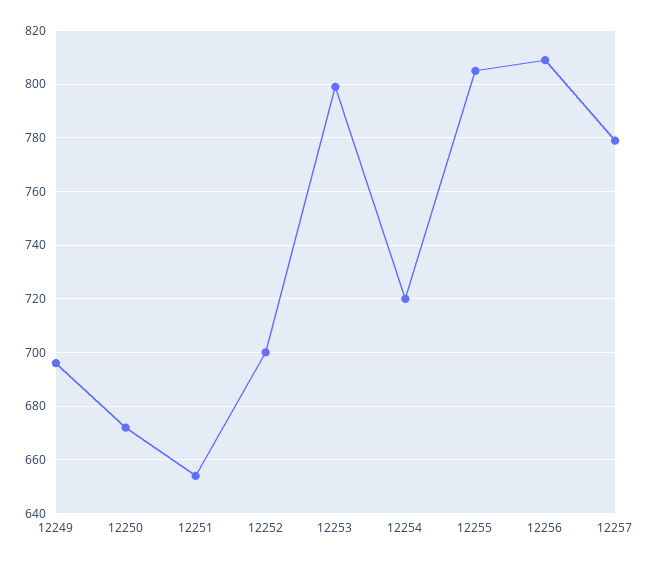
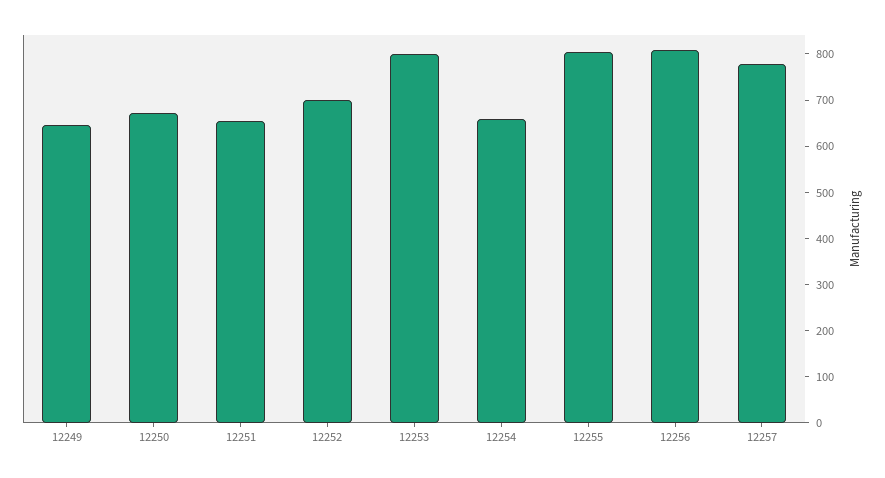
  {
-   "12249": 695,
+   "12249": 640,
    "12250": 670,
    "12251": 655,
    "12252": 700,
    "12253": 800,
-   "12254": 720,
+   "12254": 660,
    "12255": 805,
    "12256": 810,
    "12257": 780
  }

